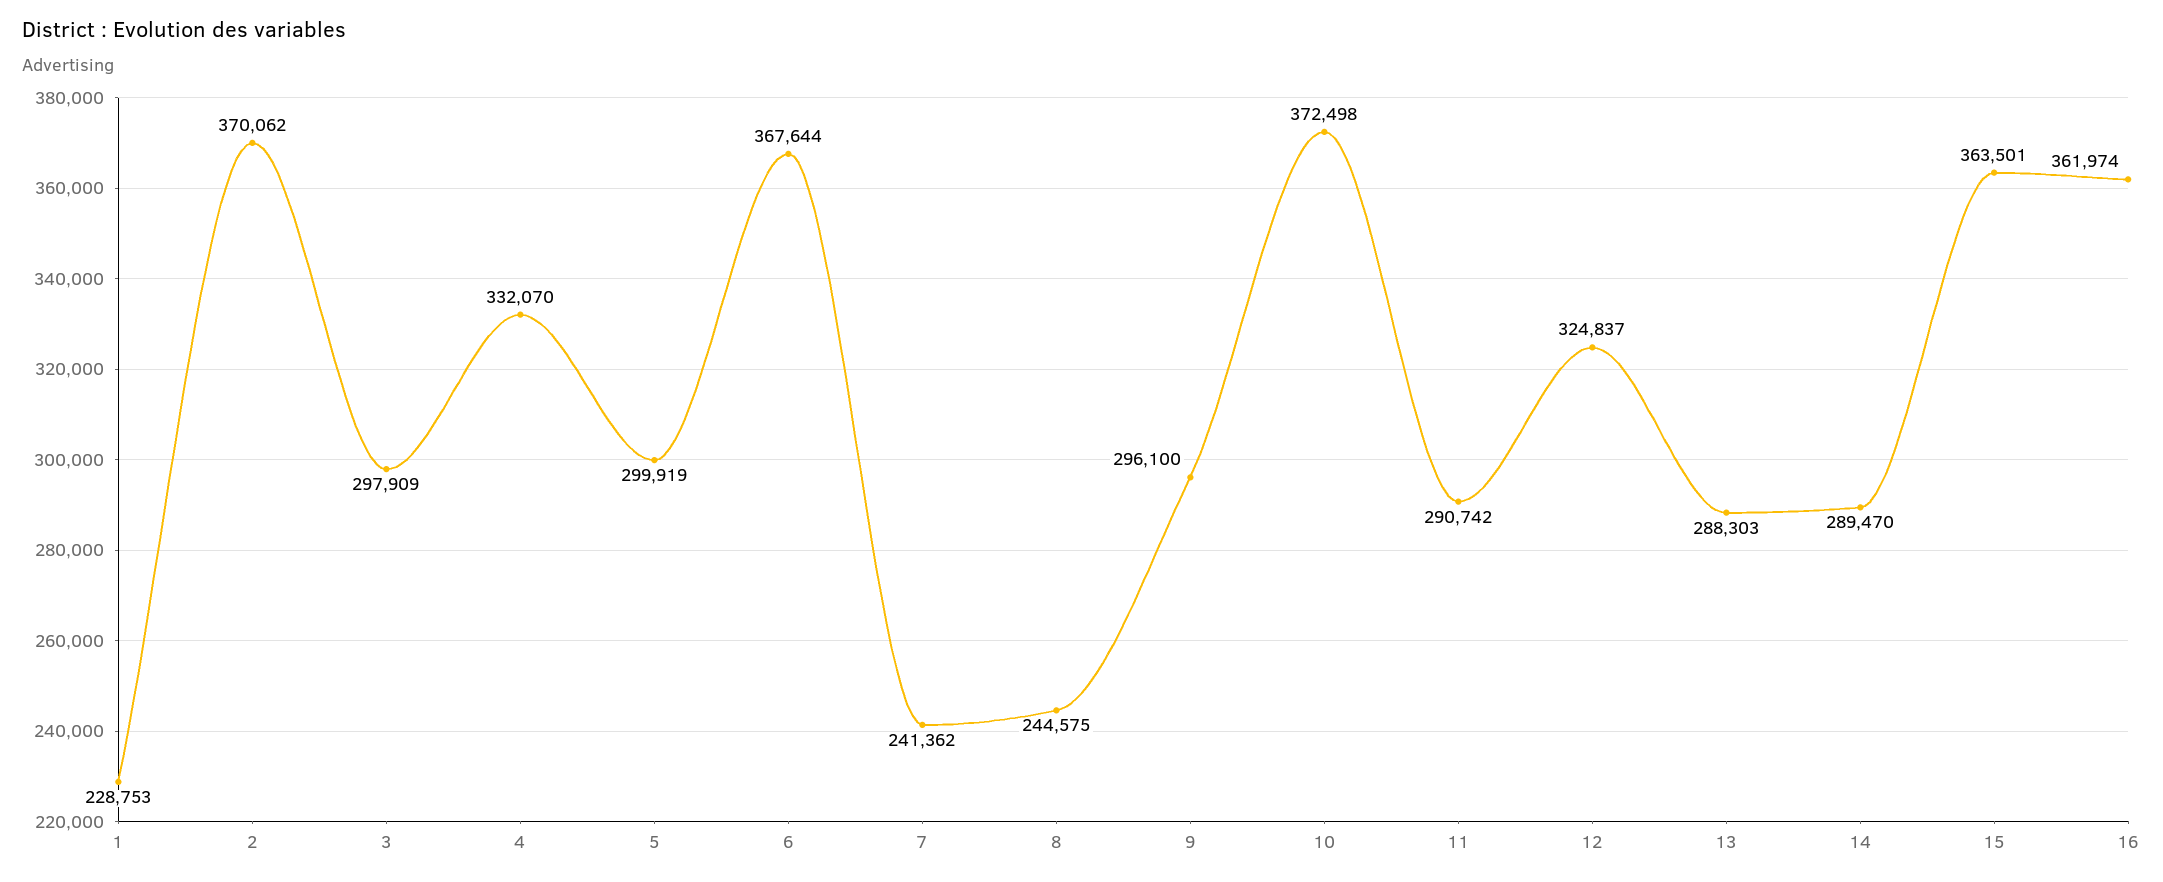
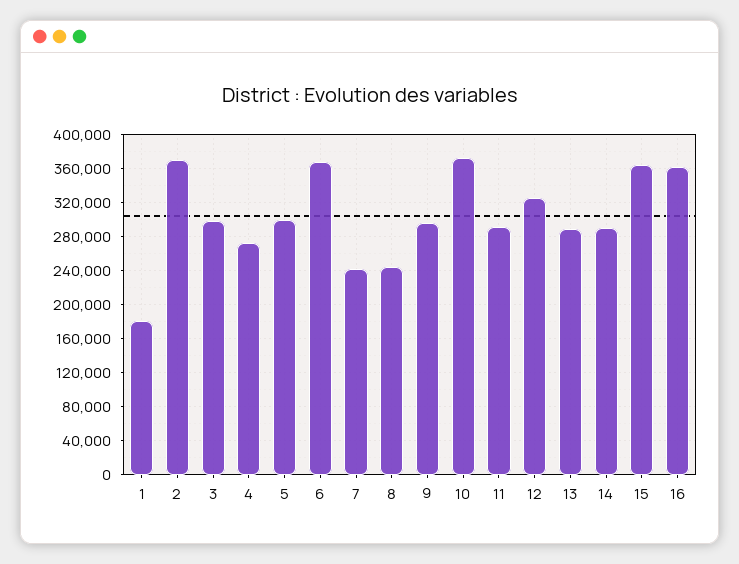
  {
-   "1": 228753,
+   "1": 180000,
    "2": 370062,
    "3": 297909,
-   "4": 332070,
+   "4": 270000,
    "5": 299919,
    "6": 367644,
    "7": 241362,
    "8": 244575,
    "9": 296100,
    "10": 372498,
    "11": 290742,
    "12": 324837,
    "13": 288303,
    "14": 289470,
    "15": 363501,
    "16": 361974
  }

